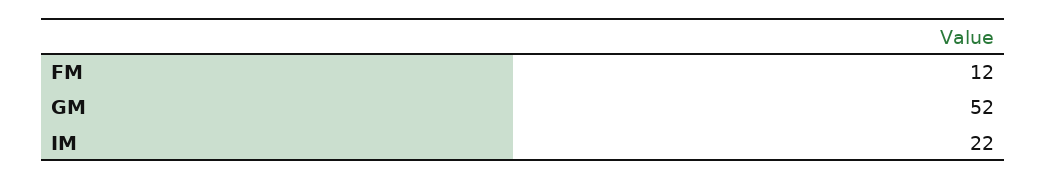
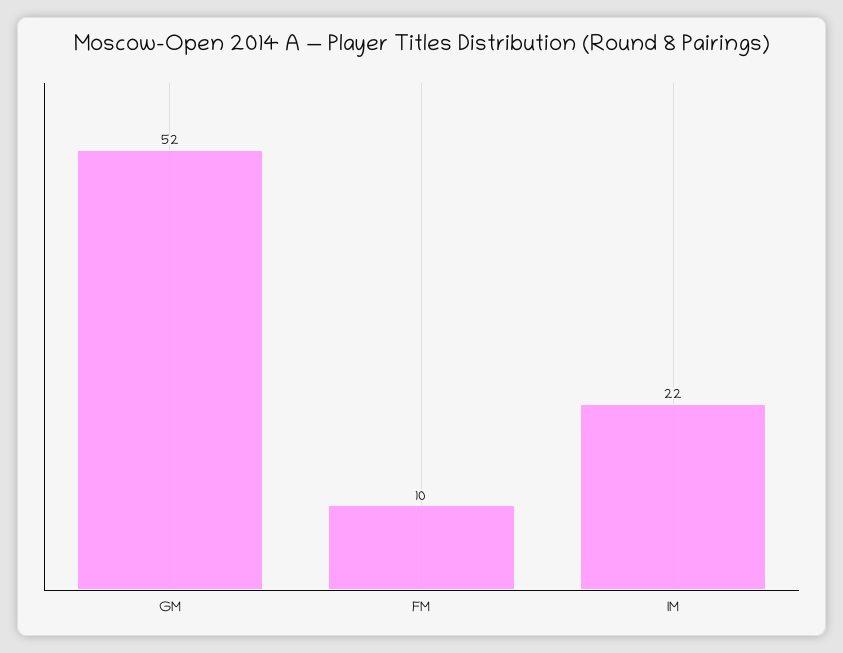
  {
-   "FM": 12,
+   "FM": 10,
    "GM": 52,
    "IM": 22
  }

